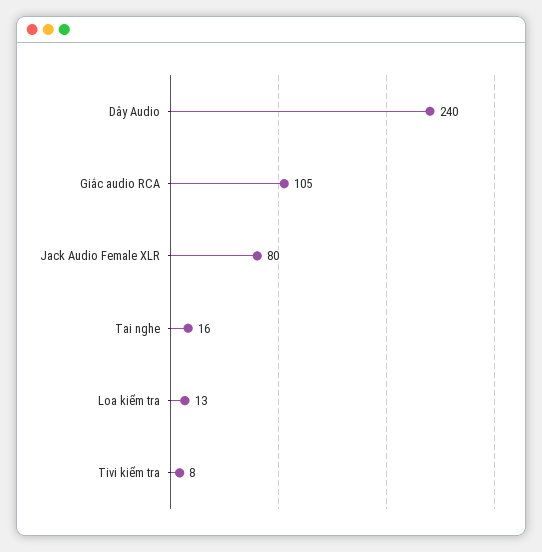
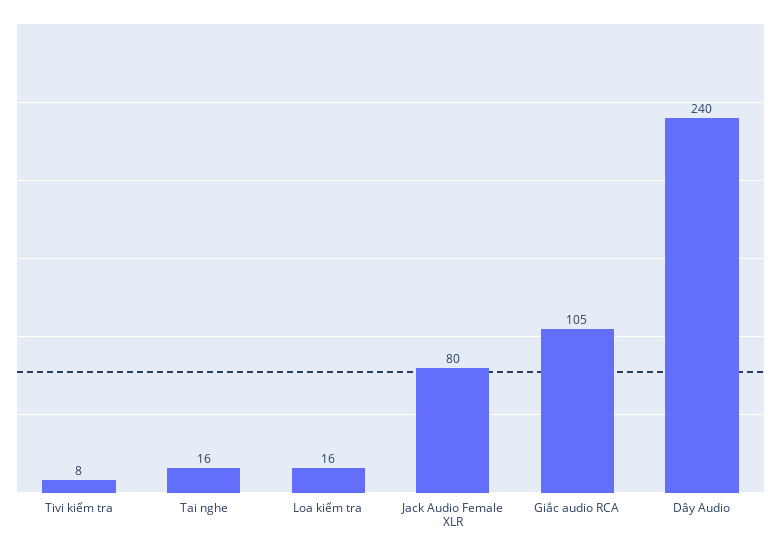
  {
    "Dây Audio": 240,
    "Giắc audio RCA": 105,
    "Jack Audio Female XLR": 80,
    "Tai nghe": 16,
-   "Loa kiểm tra": 13,
+   "Loa kiểm tra": 16,
    "Tivi kiểm tra": 8
  }

